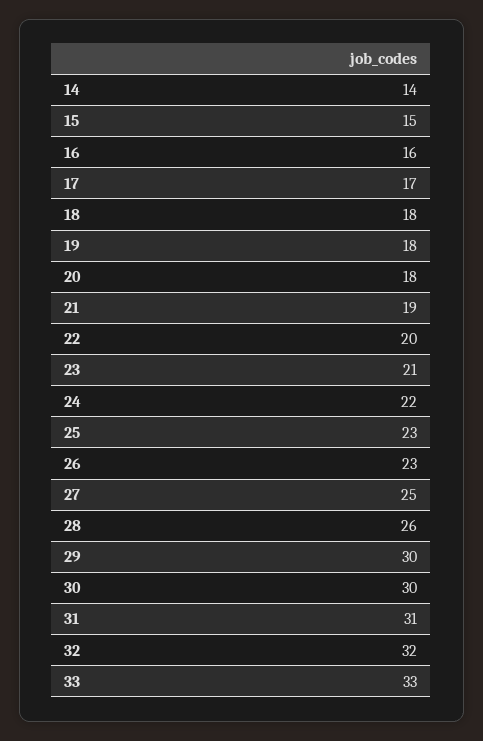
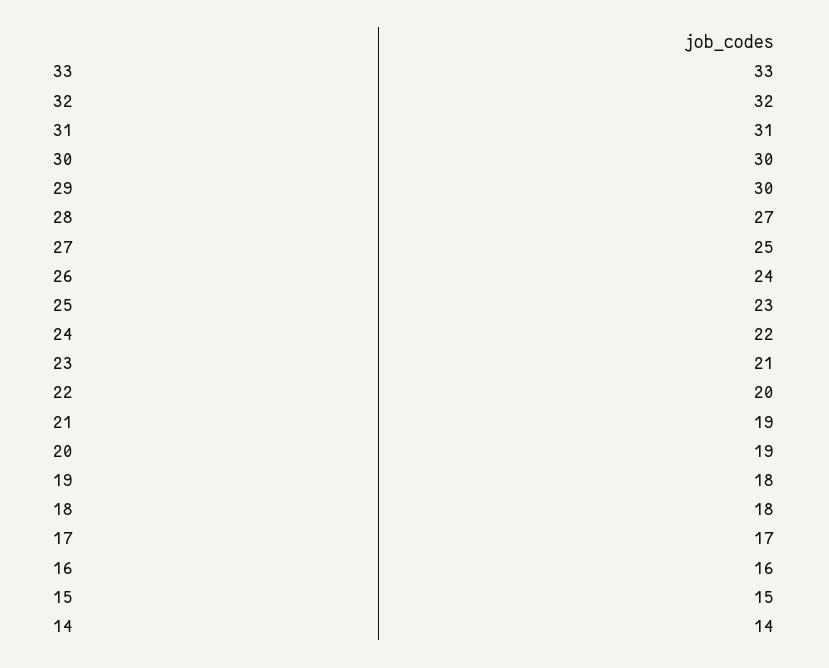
  {
    "14": 14,
    "15": 15,
    "16": 16,
    "17": 17,
    "18": 18,
    "19": 18,
-   "20": 18,
+   "20": 19,
    "21": 19,
    "22": 20,
    "23": 21,
    "24": 22,
    "25": 23,
-   "26": 23,
+   "26": 24,
    "27": 25,
-   "28": 26,
+   "28": 27,
    "29": 30,
    "30": 30,
    "31": 31,
    "32": 32,
    "33": 33
  }

